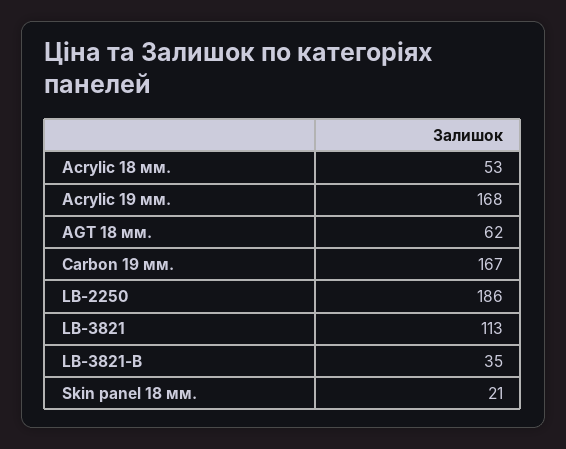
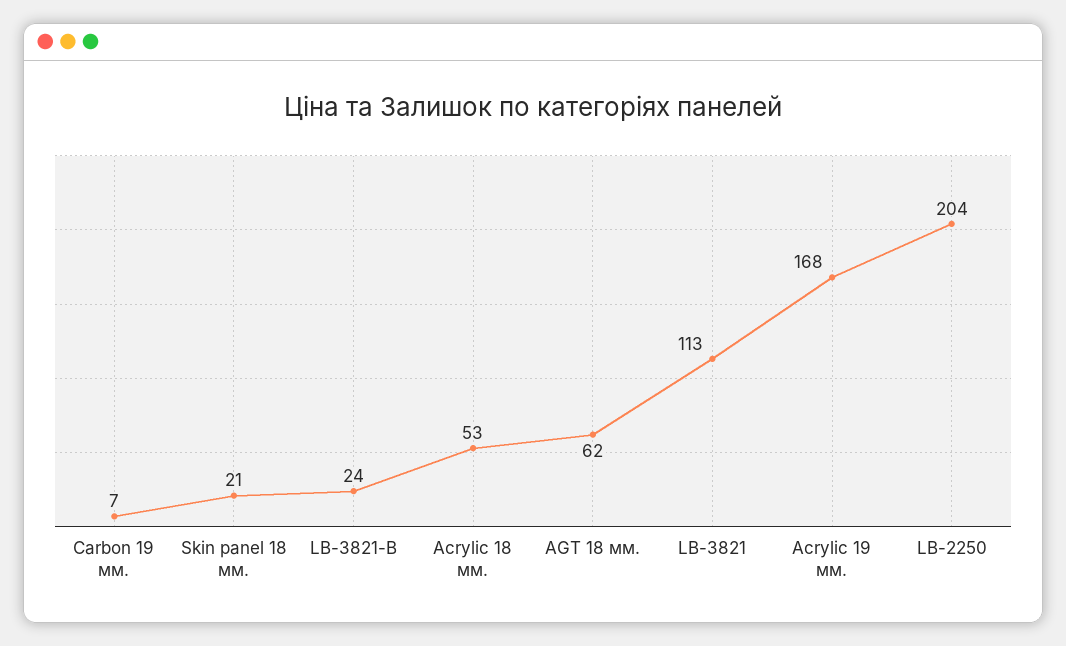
  {
    "Acrylic 18 мм.": 53,
    "Acrylic 19 мм.": 168,
    "AGT 18 мм.": 62,
-   "Carbon 19 мм.": 167,
+   "Carbon 19 мм.": 7,
-   "LB-2250": 186,
+   "LB-2250": 204,
    "LB-3821": 113,
-   "LB-3821-В": 35,
+   "LB-3821-В": 24,
    "Skin panel 18 мм.": 21
  }

